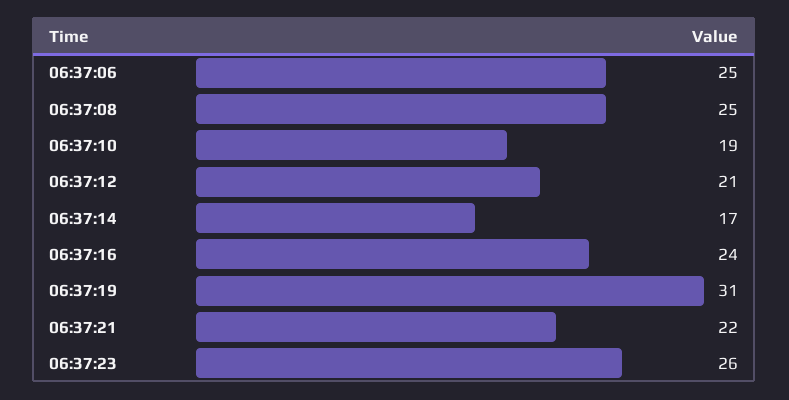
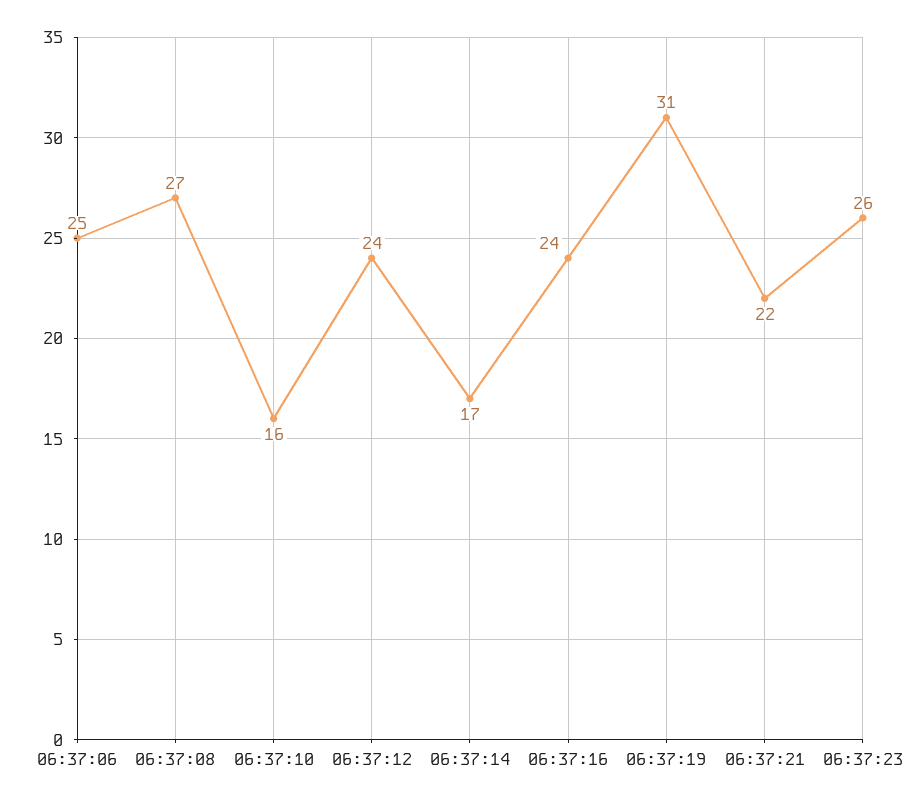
  {
    "06:37:06": 25,
-   "06:37:08": 25,
+   "06:37:08": 27,
-   "06:37:10": 19,
+   "06:37:10": 16,
-   "06:37:12": 21,
+   "06:37:12": 24,
    "06:37:14": 17,
    "06:37:16": 24,
    "06:37:19": 31,
    "06:37:21": 22,
    "06:37:23": 26
  }

